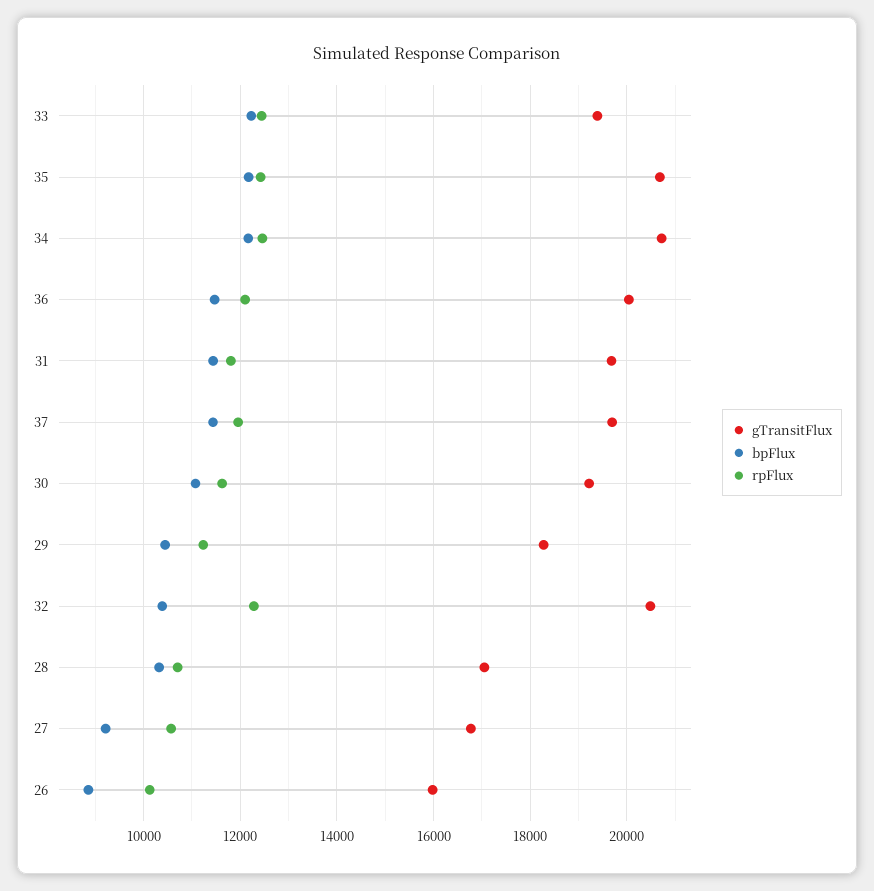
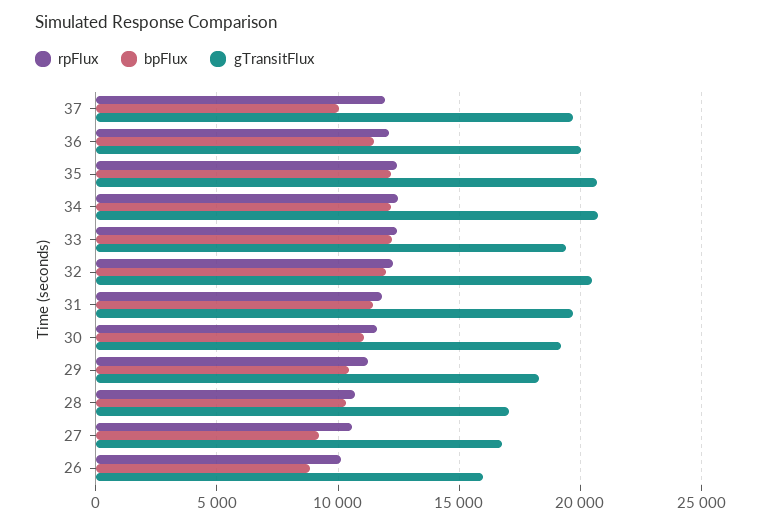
  {
    "gTransitFlux": {
      "33": 19400,
      "35": 20600,
      "34": 20800,
      "36": 20000,
      "31": 19600,
      "37": 19600,
      "30": 19200,
      "29": 18200,
      "32": 20400,
      "28": 17000,
      "27": 16800,
      "26": 16000
    },
    "bpFlux": {
      "33": 12200,
      "35": 12200,
      "34": 12200,
      "36": 11400,
      "31": 11400,
-     "37": 11400,
+     "37": 10000,
      "30": 11000,
      "29": 10400,
-     "32": 10400,
+     "32": 12000,
      "28": 10400,
      "27": 9200,
      "26": 8800
    },
    "rpFlux": {
      "33": 12400,
      "35": 12400,
      "34": 12400,
      "36": 12200,
      "31": 11800,
      "37": 12000,
      "30": 11600,
      "29": 11200,
      "32": 12200,
      "28": 10800,
      "27": 10600,
      "26": 10200
    }
  }

